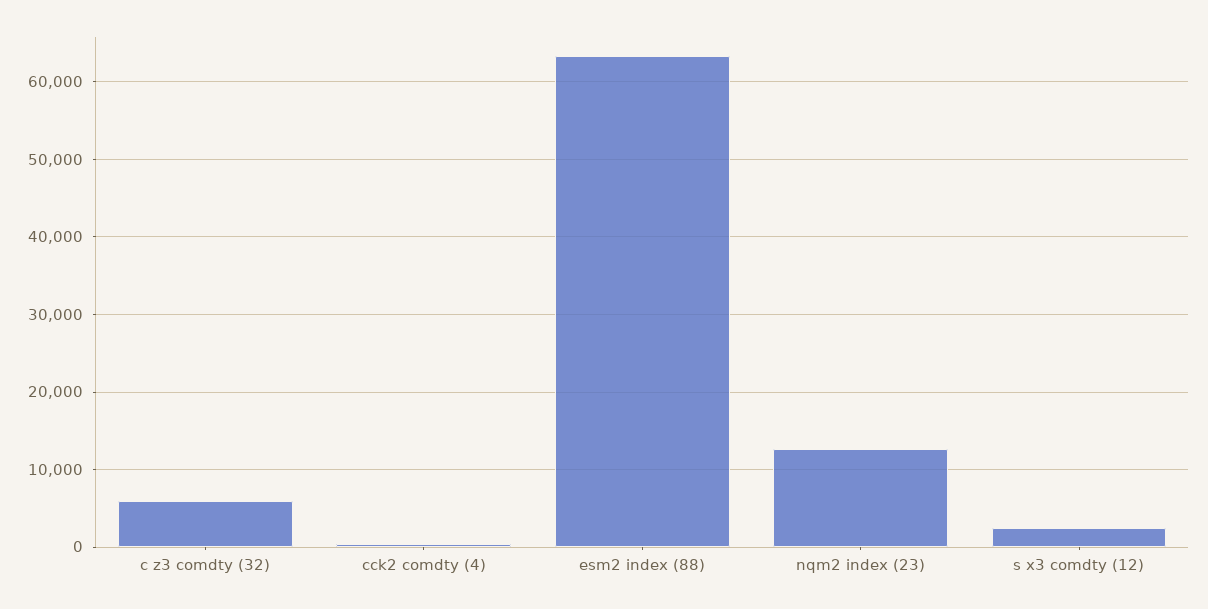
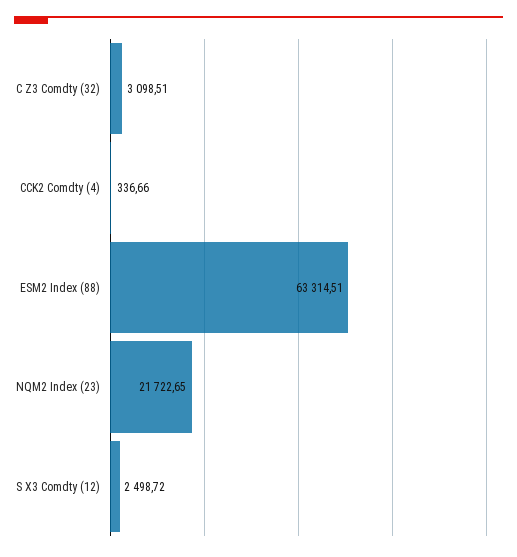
  {
-   "c z3 comdty (32)": 6000,
+   "c z3 comdty (32)": 3098.51,
    "cck2 comdty (4)": 336.66,
    "esm2 index (88)": 63314.51,
-   "nqm2 index (23)": 13000,
+   "nqm2 index (23)": 21722.65,
    "s x3 comdty (12)": 2498.72
  }

